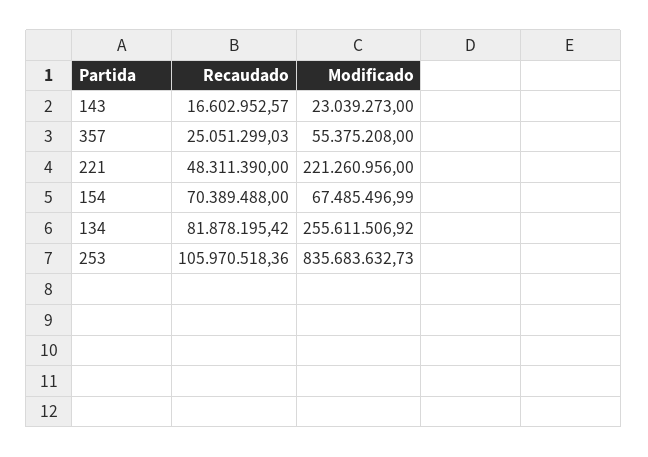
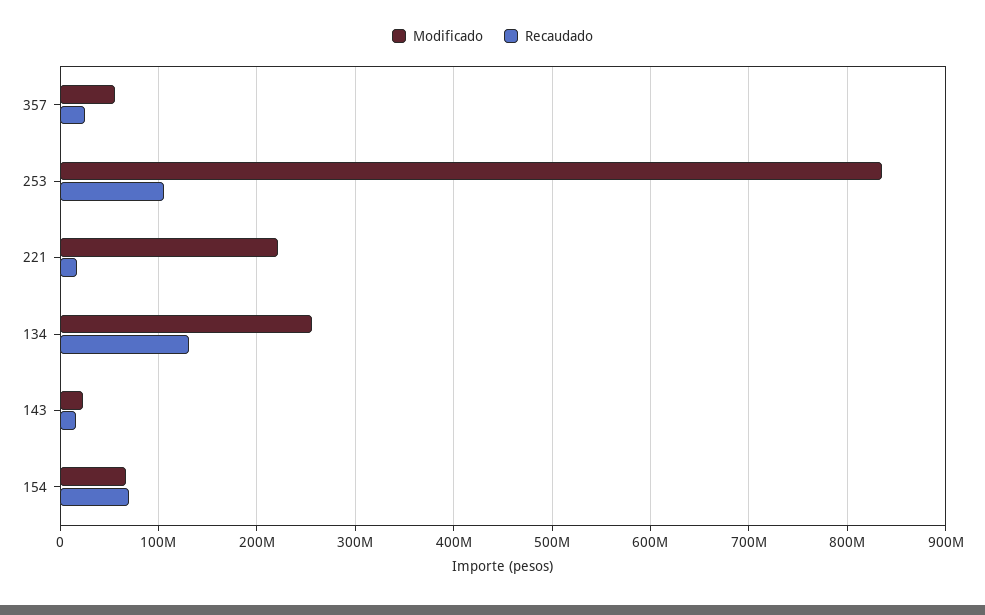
  {
    "Recaudado": {
      "143": 16602952.57,
      "357": 25051299.03,
-     "221": 48311390,
+     "221": 20000000,
      "154": 70389488,
-     "134": 81878195.42,
+     "134": 130000000,
      "253": 105970518.36
    },
    "Modificado": {
      "143": 23039273,
      "357": 55375208,
      "221": 221260956,
      "154": 67485496.99,
      "134": 255611506.92,
      "253": 835683632.73
    }
  }

